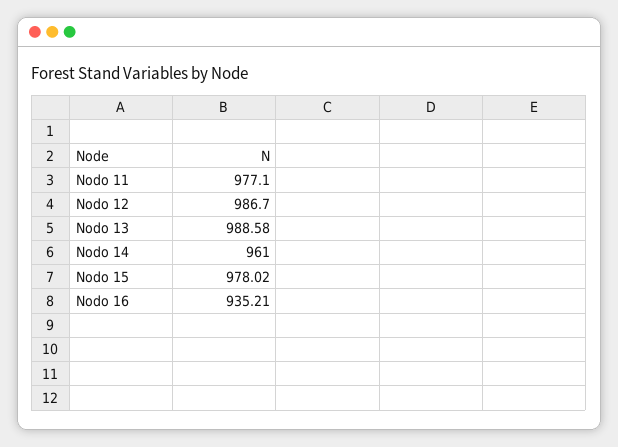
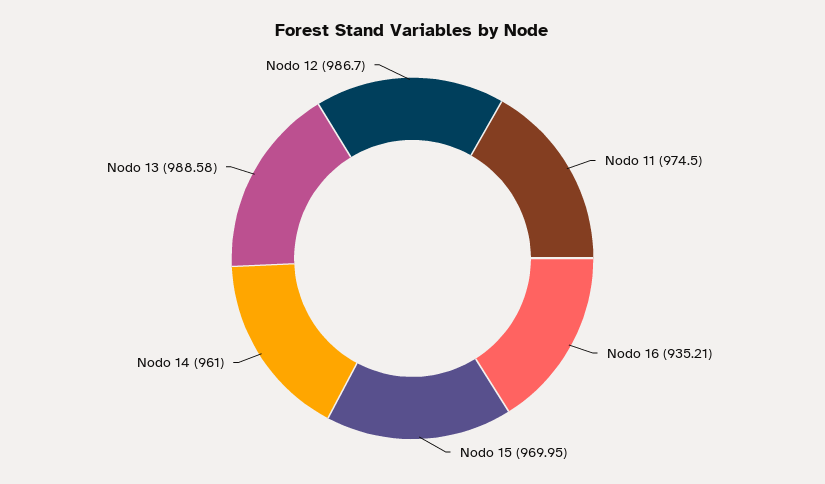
  {
-   "Nodo 11": 977.1,
+   "Nodo 11": 974.5,
    "Nodo 12": 986.7,
    "Nodo 13": 988.58,
    "Nodo 14": 961,
-   "Nodo 15": 978.02,
+   "Nodo 15": 969.95,
    "Nodo 16": 935.21
  }

